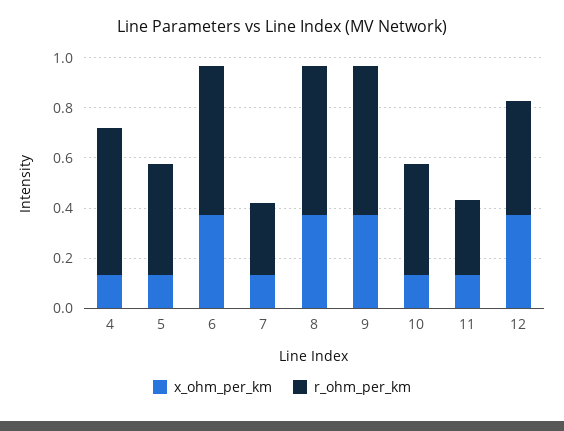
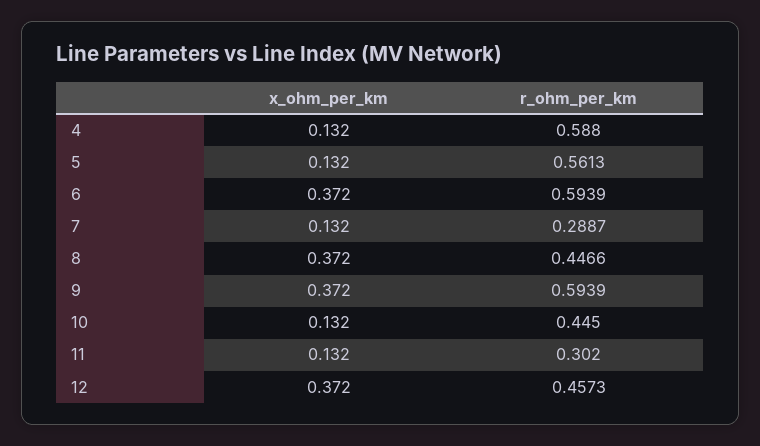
  {
    "x_ohm_per_km": {
      "4": 0.132,
      "5": 0.132,
      "6": 0.372,
      "7": 0.132,
      "8": 0.372,
      "9": 0.372,
      "10": 0.132,
      "11": 0.132,
      "12": 0.372
    },
    "r_ohm_per_km": {
      "4": 0.588,
-     "5": 0.45,
+     "5": 0.5613,
      "6": 0.5939,
      "7": 0.2887,
-     "8": 0.6,
+     "8": 0.4466,
      "9": 0.5939,
      "10": 0.445,
      "11": 0.302,
      "12": 0.4573
    }
  }

